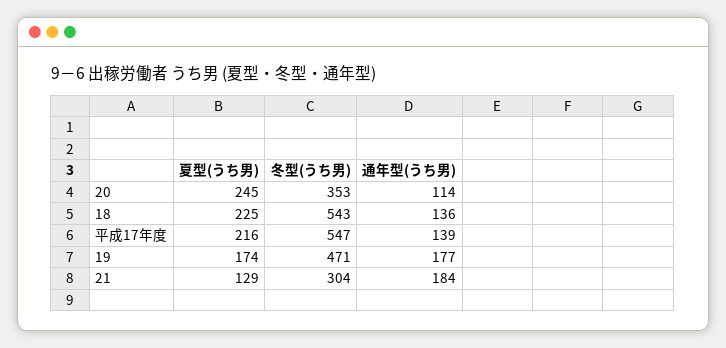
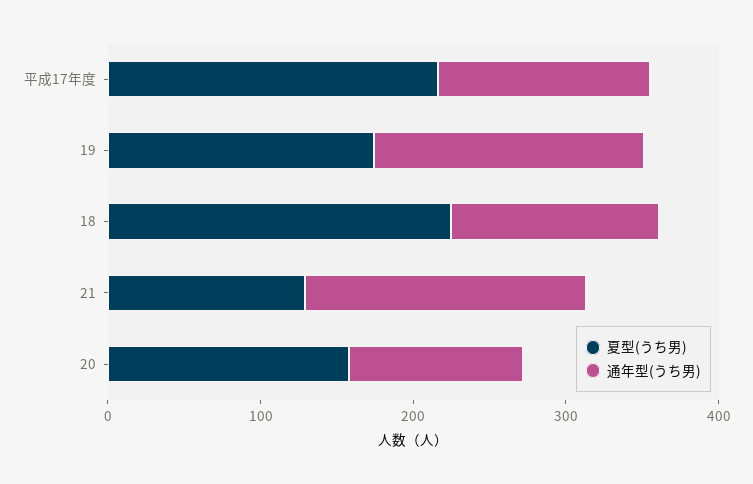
  {
    "夏型(うち男)": {
-     "20": 245,
+     "20": 160,
      "18": 225,
      "平成17年度": 216,
      "19": 174,
      "21": 129
    },
-   "冬型(うち男)": {
-     "20": 353,
-     "18": 543,
-     "平成17年度": 547,
-     "19": 471,
-     "21": 304
-   },
    "通年型(うち男)": {
      "20": 114,
      "18": 136,
      "平成17年度": 139,
      "19": 177,
      "21": 184
    }
  }

